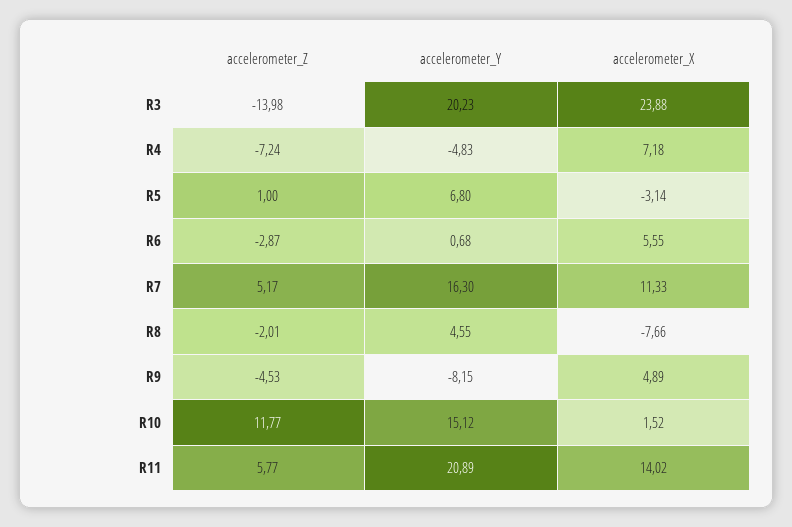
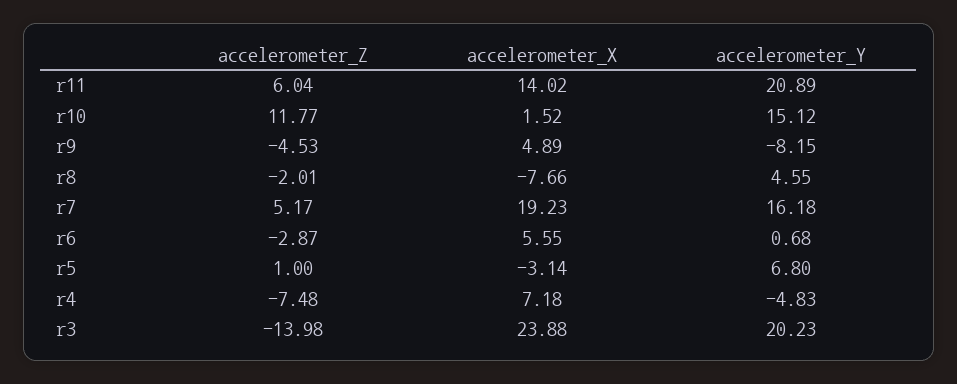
  {
    "accelerometer_Z": {
      "R3": -13.98,
-     "R4": -7.24,
+     "R4": -7.48,
      "R5": 1,
      "R6": -2.87,
      "R7": 5.17,
      "R8": -2.01,
      "R9": -4.53,
      "R10": 11.77,
-     "R11": 5.77
+     "R11": 6.04
    },
    "accelerometer_Y": {
      "R3": 20.23,
      "R4": -4.83,
      "R5": 6.8,
      "R6": 0.68,
-     "R7": 16.3,
+     "R7": 16.18,
      "R8": 4.55,
      "R9": -8.15,
      "R10": 15.12,
      "R11": 20.89
    },
    "accelerometer_X": {
      "R3": 23.88,
      "R4": 7.18,
      "R5": -3.14,
      "R6": 5.55,
-     "R7": 11.33,
+     "R7": 19.23,
      "R8": -7.66,
      "R9": 4.89,
      "R10": 1.52,
      "R11": 14.02
    }
  }

